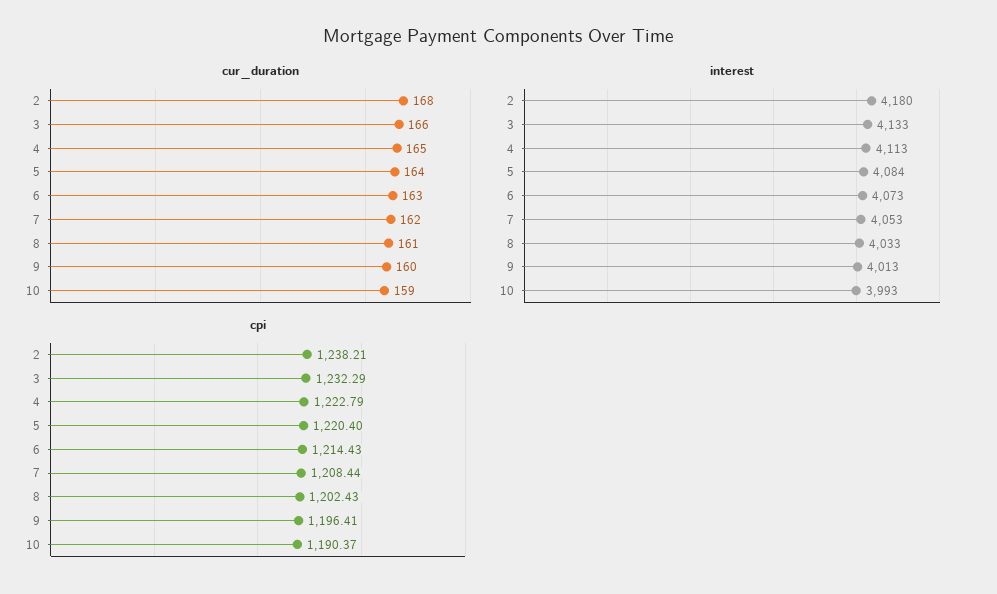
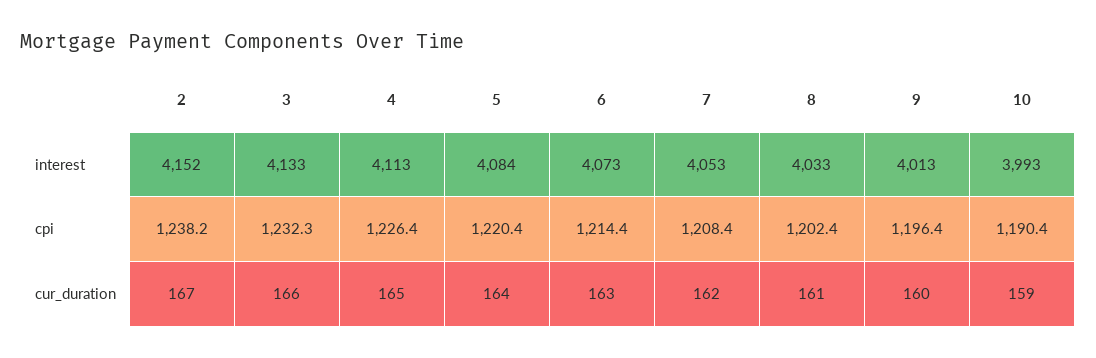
  {
    "cur_duration": {
-     "2": 168,
+     "2": 167,
      "3": 166,
      "4": 165,
      "5": 164,
      "6": 163,
      "7": 162,
      "8": 161,
      "9": 160,
      "10": 159
    },
    "interest": {
-     "2": 4180,
+     "2": 4152,
      "3": 4133,
      "4": 4113,
      "5": 4084,
      "6": 4073,
      "7": 4053,
      "8": 4033,
      "9": 4013,
      "10": 3993
    },
    "cpi": {
      "2": 1238.21,
      "3": 1232.29,
-     "4": 1222.79,
+     "4": 1226.4,
      "5": 1220.4,
      "6": 1214.43,
      "7": 1208.44,
      "8": 1202.43,
      "9": 1196.41,
      "10": 1190.37
    }
  }

